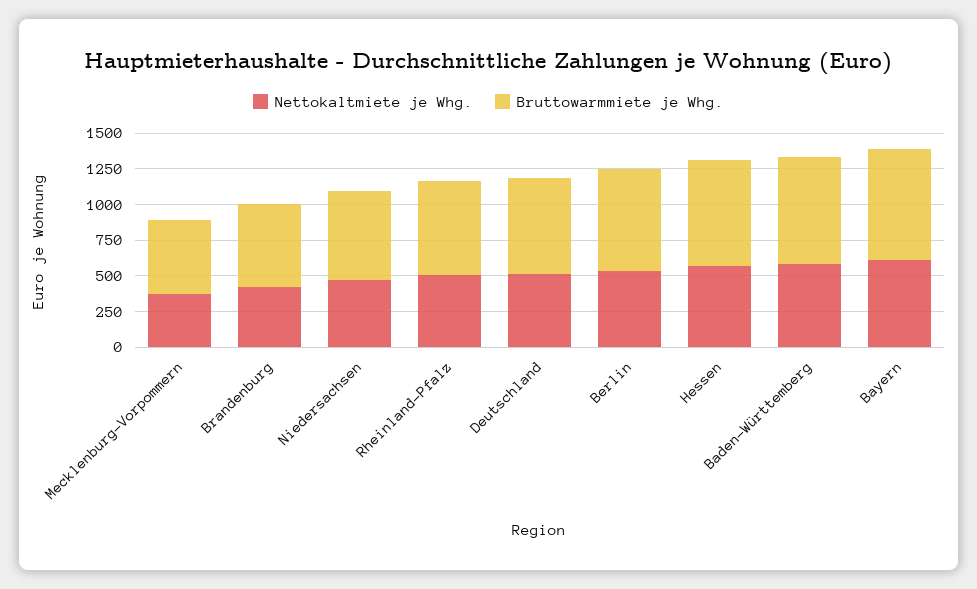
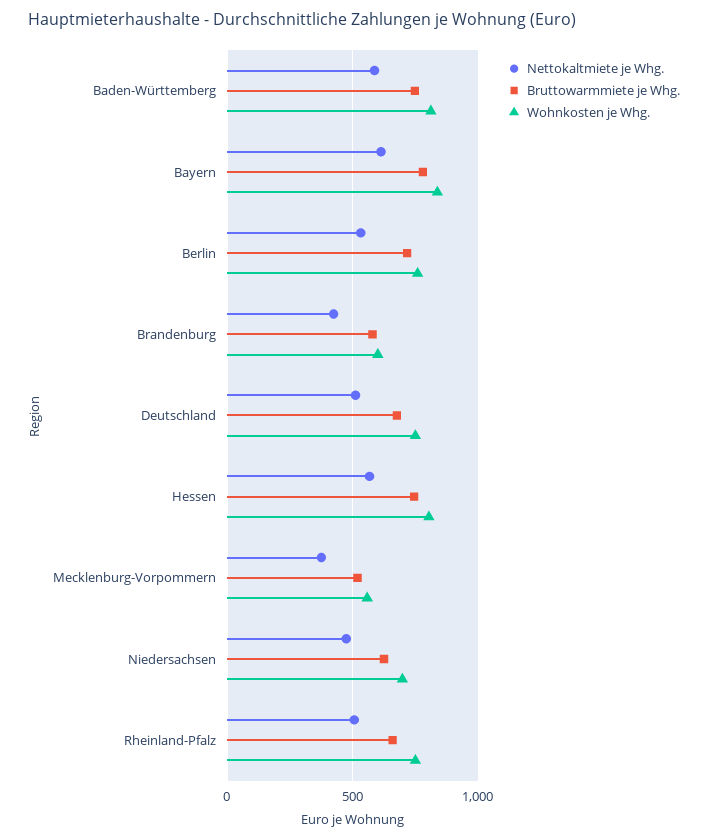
  {
    "Nettokaltmiete je Whg.": {
      "Mecklenburg-Vorpommern": 400,
      "Brandenburg": 400,
      "Niedersachsen": 450,
      "Rheinland-Pfalz": 500,
      "Deutschland": 500,
      "Berlin": 550,
      "Hessen": 550,
      "Baden-Württemberg": 600,
      "Bayern": 600
    },
    "Bruttowarmmiete je Whg.": {
      "Mecklenburg-Vorpommern": 500,
      "Brandenburg": 600,
      "Niedersachsen": 650,
      "Rheinland-Pfalz": 650,
      "Deutschland": 700,
      "Berlin": 700,
      "Hessen": 750,
      "Baden-Württemberg": 750,
      "Bayern": 800
-   }
+   },
+   "Wohnkosten je Whg.": {
+     "Baden-Württemberg": 800,
+     "Bayern": 850,
+     "Berlin": 750,
+     "Brandenburg": 600,
+     "Deutschland": 750,
+     "Hessen": 800,
+     "Mecklenburg-Vorpommern": 550,
+     "Niedersachsen": 700,
+     "Rheinland-Pfalz": 750
+   }
  }

